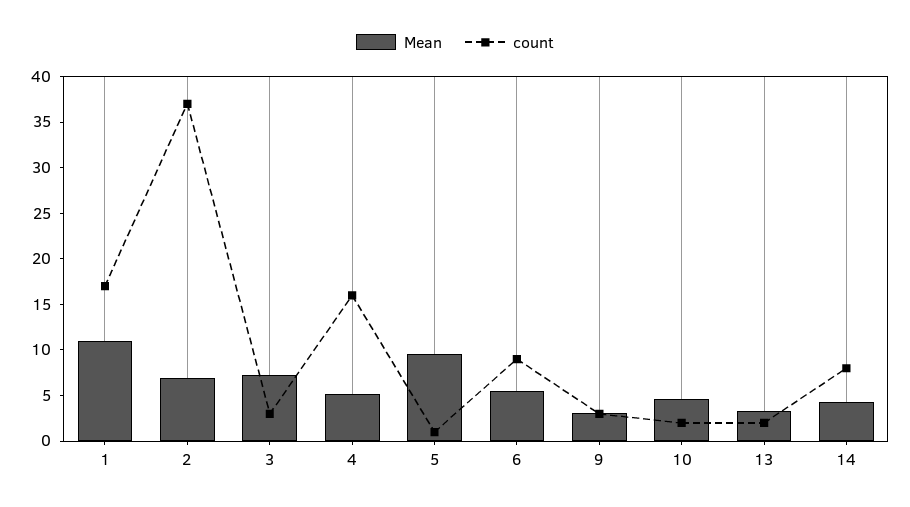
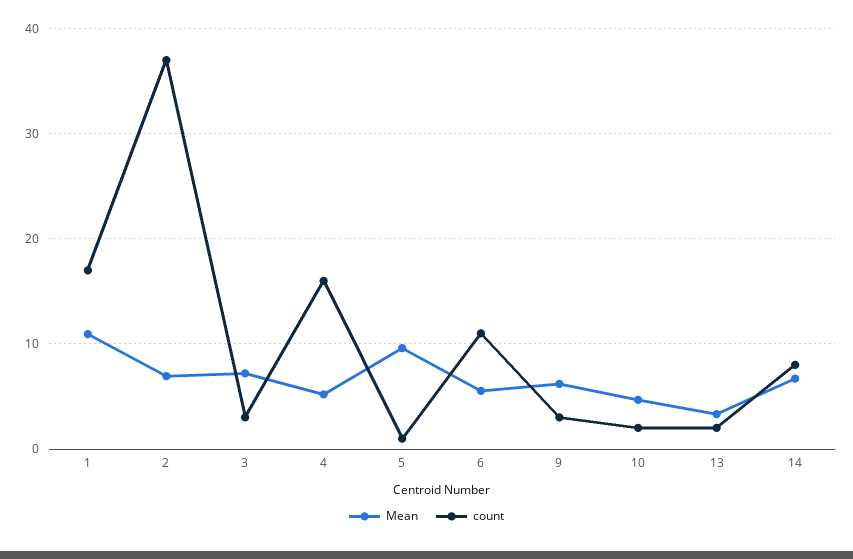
  {
    "Mean": {
      "1": 11,
      "2": 7,
      "3": 7,
      "4": 5,
      "5": 10,
      "6": 6,
-     "9": 3,
+     "9": 6,
      "10": 5,
      "13": 3,
-     "14": 4
+     "14": 7
    },
    "count": {
      "1": 17,
      "2": 37,
      "3": 3,
      "4": 16,
      "5": 1,
-     "6": 9,
+     "6": 11,
      "9": 3,
      "10": 2,
      "13": 2,
      "14": 8
    }
  }

